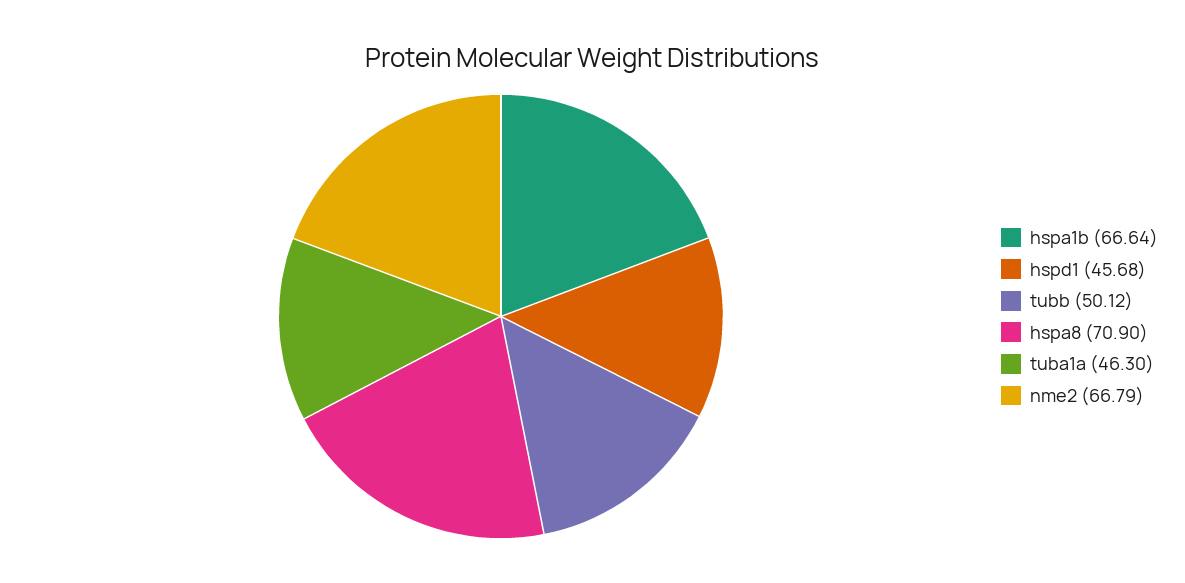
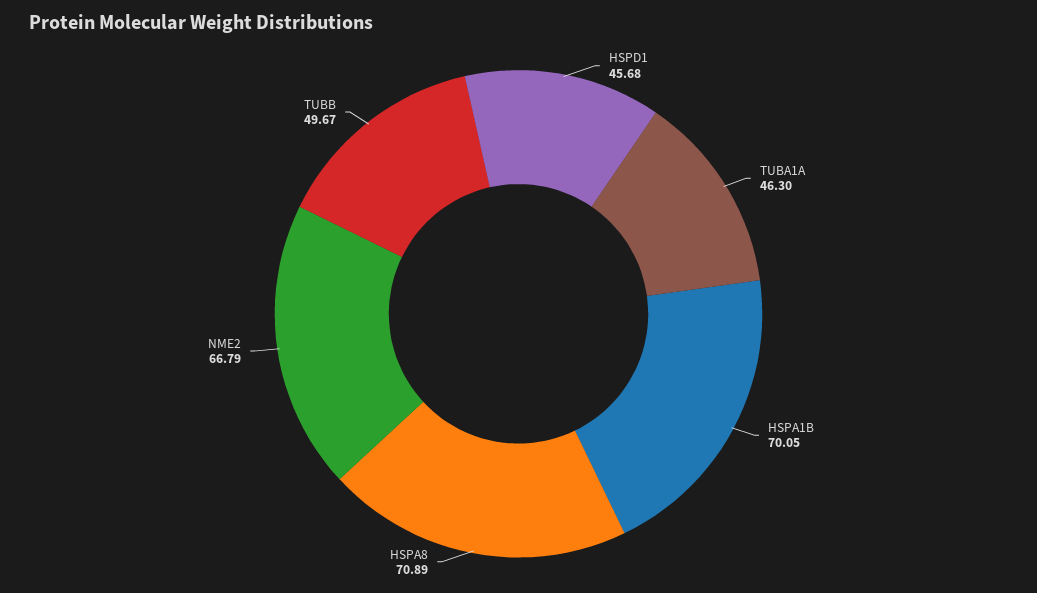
  {
-   "hspa1b": 66.64,
+   "hspa1b": 70.05,
    "hspd1": 45.68,
-   "tubb": 50.12,
+   "tubb": 49.67,
-   "hspa8": 70.9,
+   "hspa8": 70.89,
    "tuba1a": 46.3,
    "nme2": 66.79
  }

